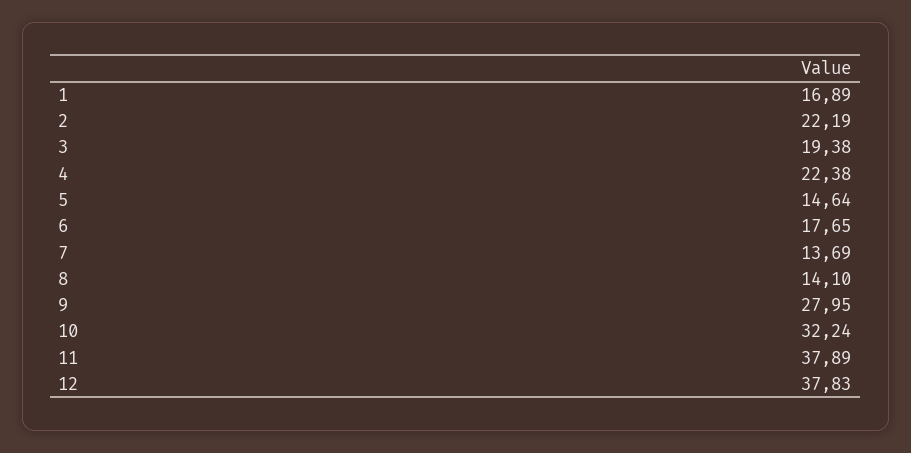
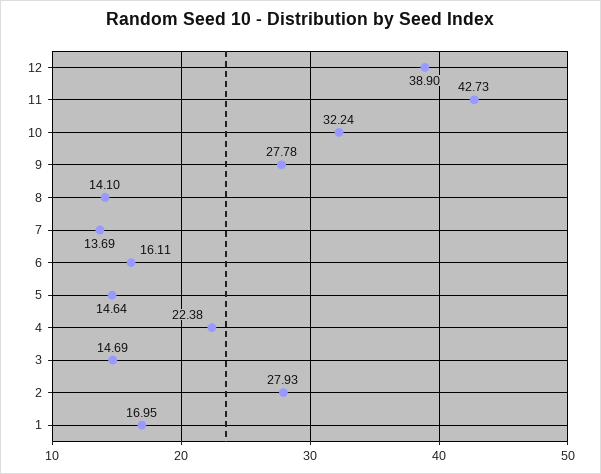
  {
-   "1": 16.89,
+   "1": 16.95,
-   "2": 22.19,
+   "2": 27.93,
-   "3": 19.38,
+   "3": 14.69,
    "4": 22.38,
    "5": 14.64,
-   "6": 17.65,
+   "6": 16.11,
    "7": 13.69,
    "8": 14.1,
-   "9": 27.95,
+   "9": 27.78,
    "10": 32.24,
-   "11": 37.89,
+   "11": 42.73,
-   "12": 37.83
+   "12": 38.9
  }

